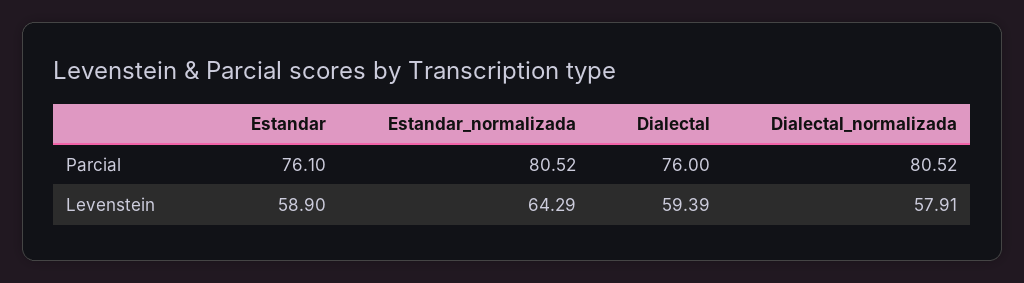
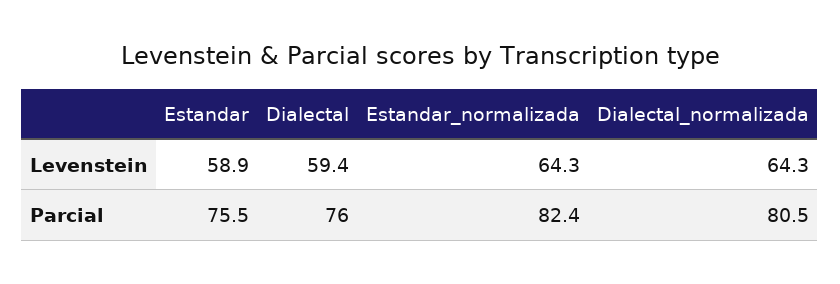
  {
    "Estandar": {
-     "Parcial": 76.1,
+     "Parcial": 75.5,
      "Levenstein": 58.9
    },
    "Estandar_normalizada": {
-     "Parcial": 80.52,
+     "Parcial": 82.4,
      "Levenstein": 64.29
    },
    "Dialectal": {
      "Parcial": 76,
      "Levenstein": 59.39
    },
    "Dialectal_normalizada": {
      "Parcial": 80.52,
-     "Levenstein": 57.91
+     "Levenstein": 64.3
    }
  }

